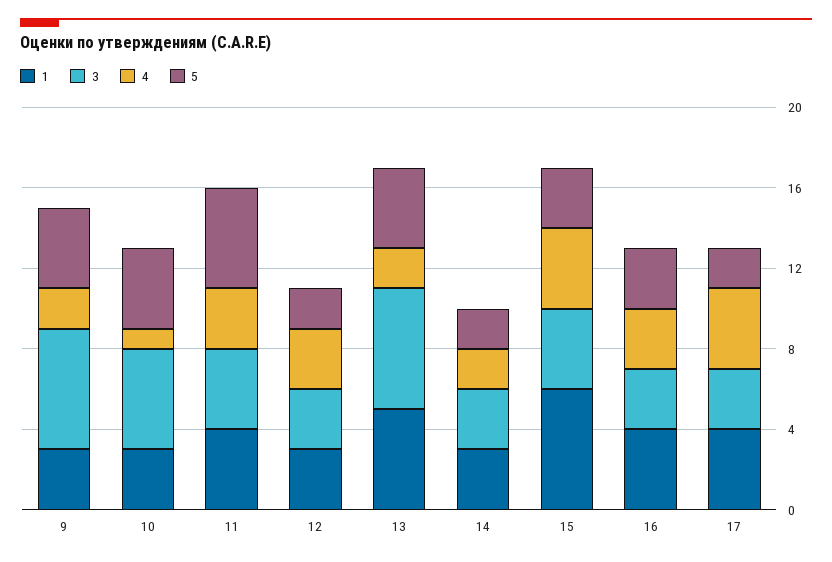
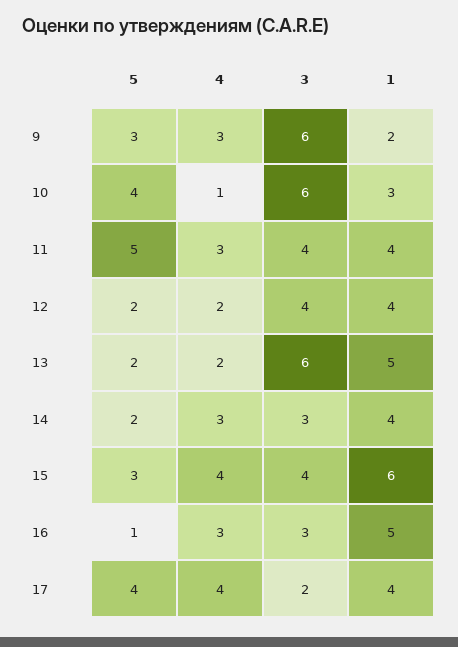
  {
    "1": {
-     "9": 3,
+     "9": 2,
      "10": 3,
      "11": 4,
-     "12": 3,
+     "12": 4,
      "13": 5,
-     "14": 3,
+     "14": 4,
      "15": 6,
-     "16": 4,
+     "16": 5,
      "17": 4
    },
    "3": {
      "9": 6,
-     "10": 5,
+     "10": 6,
      "11": 4,
-     "12": 3,
+     "12": 4,
      "13": 6,
      "14": 3,
      "15": 4,
      "16": 3,
-     "17": 3
+     "17": 2
    },
    "4": {
-     "9": 2,
+     "9": 3,
      "10": 1,
      "11": 3,
-     "12": 3,
+     "12": 2,
      "13": 2,
-     "14": 2,
+     "14": 3,
      "15": 4,
      "16": 3,
      "17": 4
    },
    "5": {
-     "9": 4,
+     "9": 3,
      "10": 4,
      "11": 5,
      "12": 2,
-     "13": 4,
+     "13": 2,
      "14": 2,
      "15": 3,
-     "16": 3,
+     "16": 1,
-     "17": 2
+     "17": 4
    }
  }

